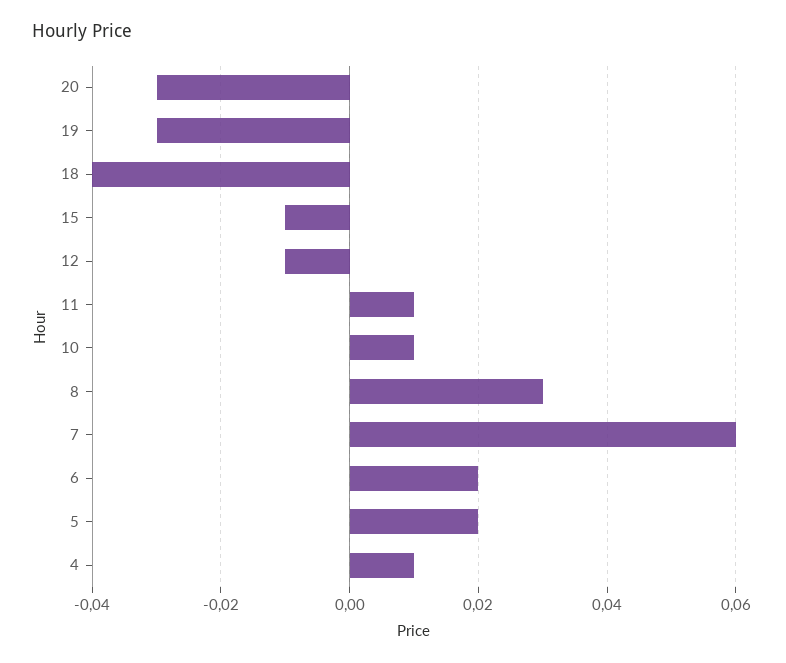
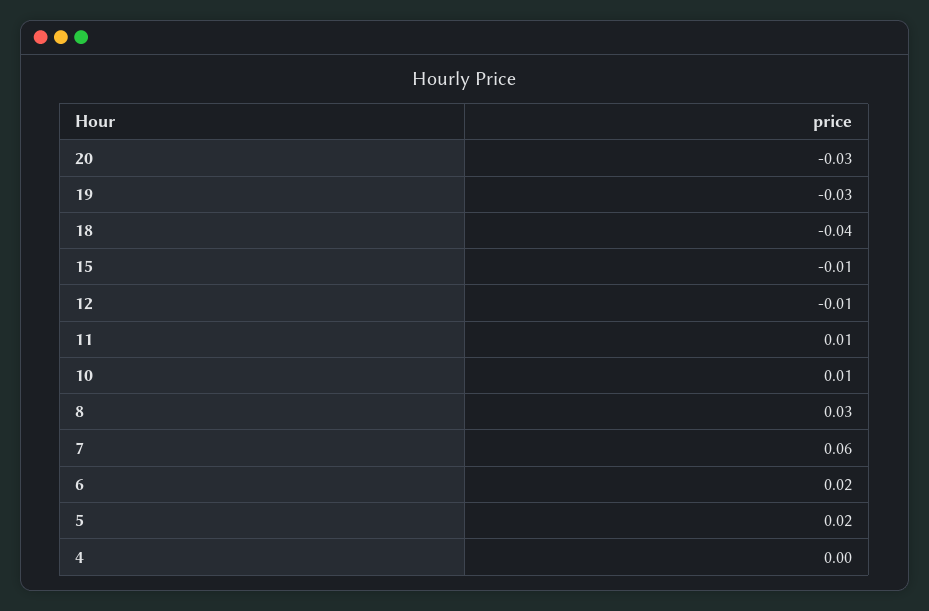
  {
    "20": -0.03,
    "19": -0.03,
    "18": -0.04,
    "15": -0.01,
    "12": -0.01,
    "11": 0.01,
    "10": 0.01,
    "8": 0.03,
    "7": 0.06,
    "6": 0.02,
    "5": 0.02,
-   "4": 0.01
+   "4": 0
  }

